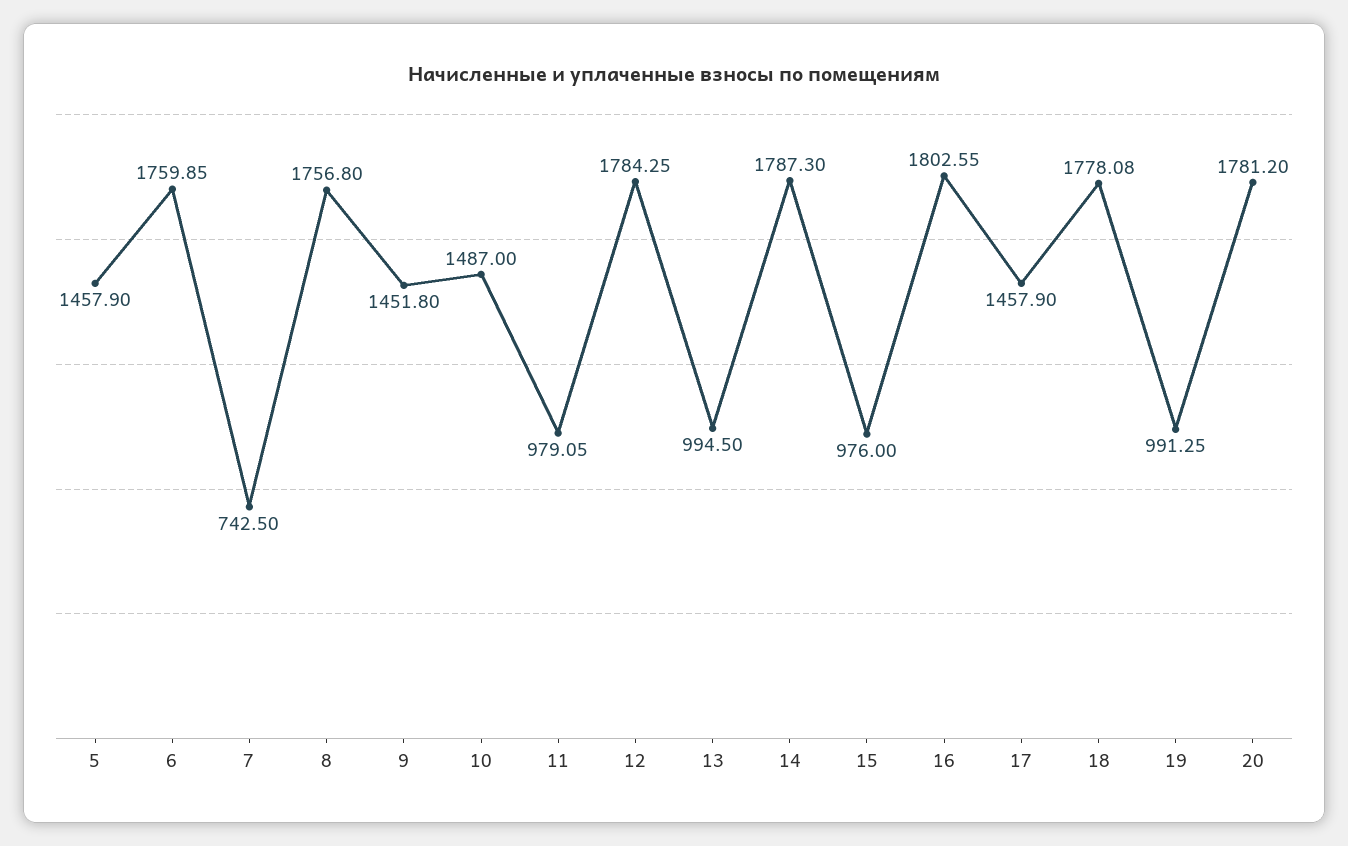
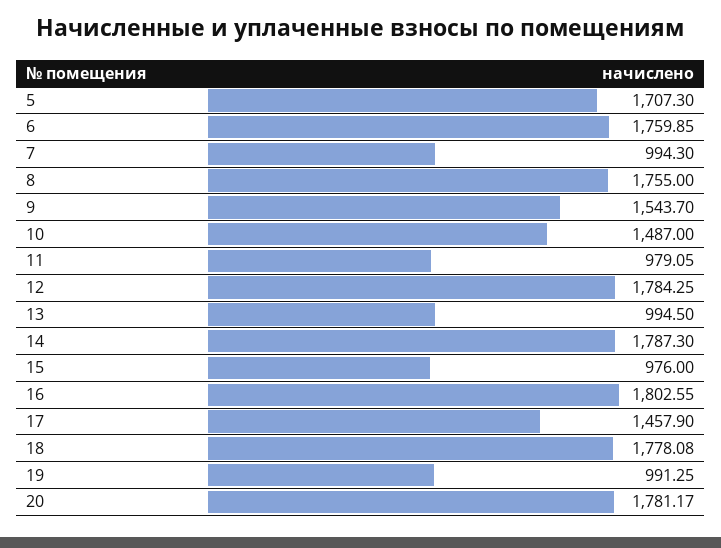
  {
-   "5": 1457.9,
+   "5": 1707.3,
    "6": 1759.85,
-   "7": 742.5,
+   "7": 994.3,
-   "8": 1756.8,
+   "8": 1755,
-   "9": 1451.8,
+   "9": 1543.7,
    "10": 1487,
    "11": 979.05,
    "12": 1784.25,
    "13": 994.5,
    "14": 1787.3,
    "15": 976,
    "16": 1802.55,
    "17": 1457.9,
    "18": 1778.08,
    "19": 991.25,
-   "20": 1781.2
+   "20": 1781.17
  }

